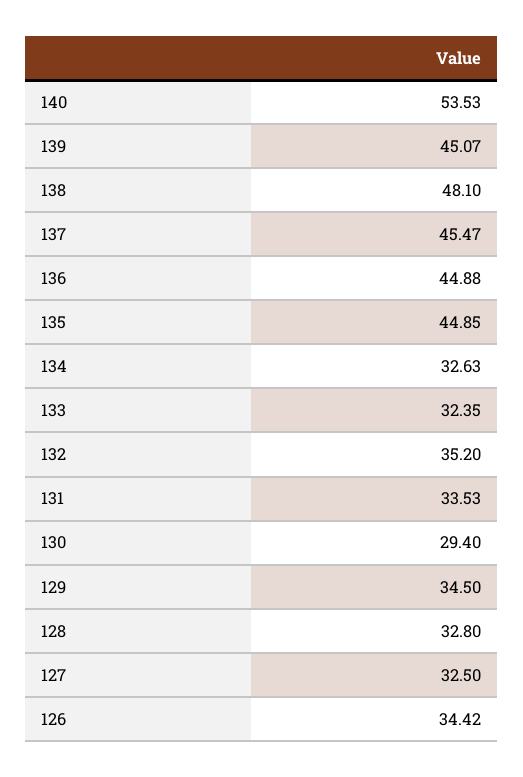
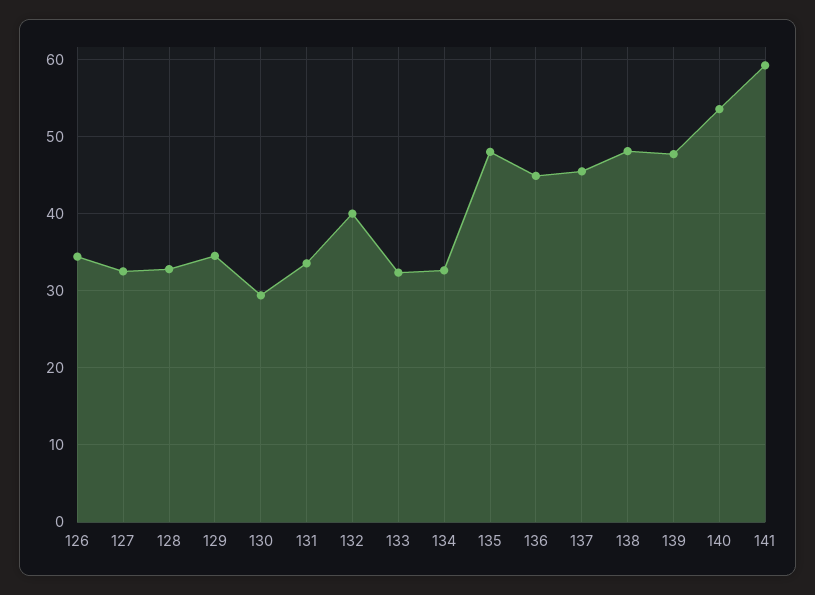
  {
    "140": 53.53,
-   "139": 45.07,
+   "139": 48,
    "138": 48.1,
    "137": 45.47,
    "136": 44.88,
-   "135": 44.85,
+   "135": 48,
    "134": 32.63,
    "133": 32.35,
-   "132": 35.2,
+   "132": 40,
    "131": 33.53,
    "130": 29.4,
    "129": 34.5,
    "128": 32.8,
    "127": 32.5,
-   "126": 34.42
+   "126": 34.42,
+   "141": 59
  }

